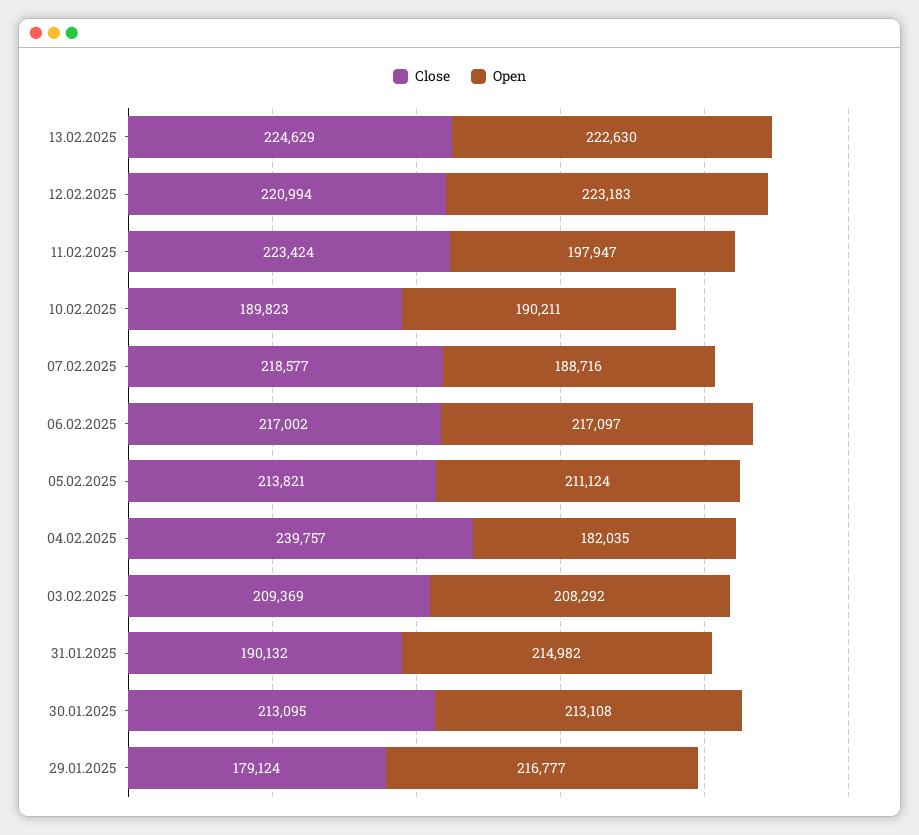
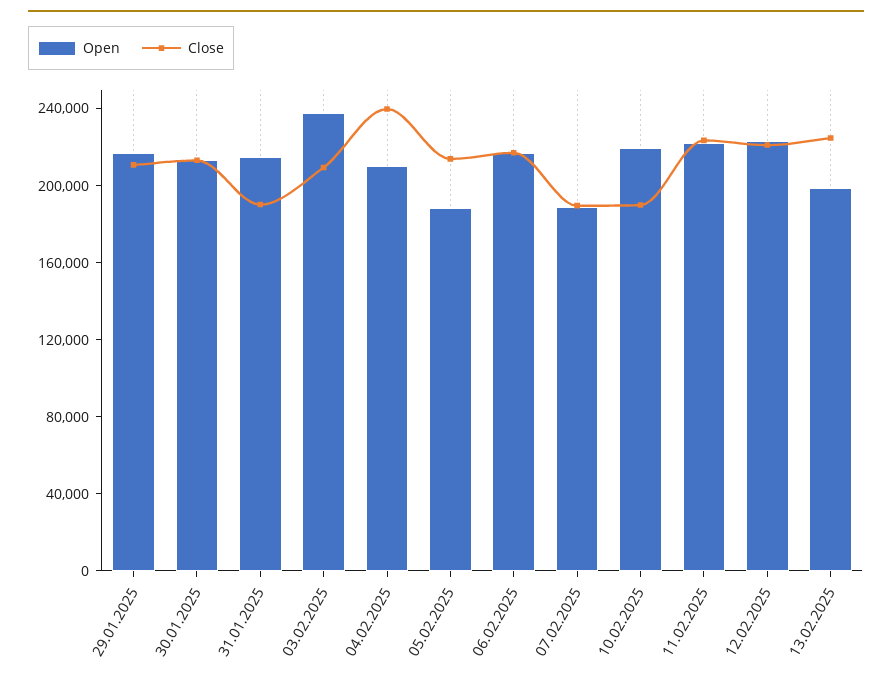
  {
    "Close": {
      "13.02.2025": 224629,
      "12.02.2025": 220994,
      "11.02.2025": 223424,
      "10.02.2025": 189823,
-     "07.02.2025": 218577,
+     "07.02.2025": 190000,
      "06.02.2025": 217002,
      "05.02.2025": 213821,
      "04.02.2025": 239757,
      "03.02.2025": 209369,
      "31.01.2025": 190132,
      "30.01.2025": 213095,
-     "29.01.2025": 179124
+     "29.01.2025": 210000
    },
    "Open": {
-     "13.02.2025": 222630,
+     "13.02.2025": 200000,
      "12.02.2025": 223183,
-     "11.02.2025": 197947,
+     "11.02.2025": 220000,
-     "10.02.2025": 190211,
+     "10.02.2025": 220000,
      "07.02.2025": 188716,
      "06.02.2025": 217097,
-     "05.02.2025": 211124,
+     "05.02.2025": 190000,
-     "04.02.2025": 182035,
+     "04.02.2025": 210000,
-     "03.02.2025": 208292,
+     "03.02.2025": 240000,
      "31.01.2025": 214982,
      "30.01.2025": 213108,
      "29.01.2025": 216777
    }
  }

